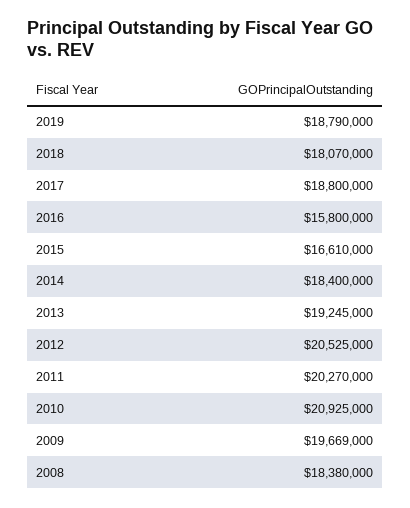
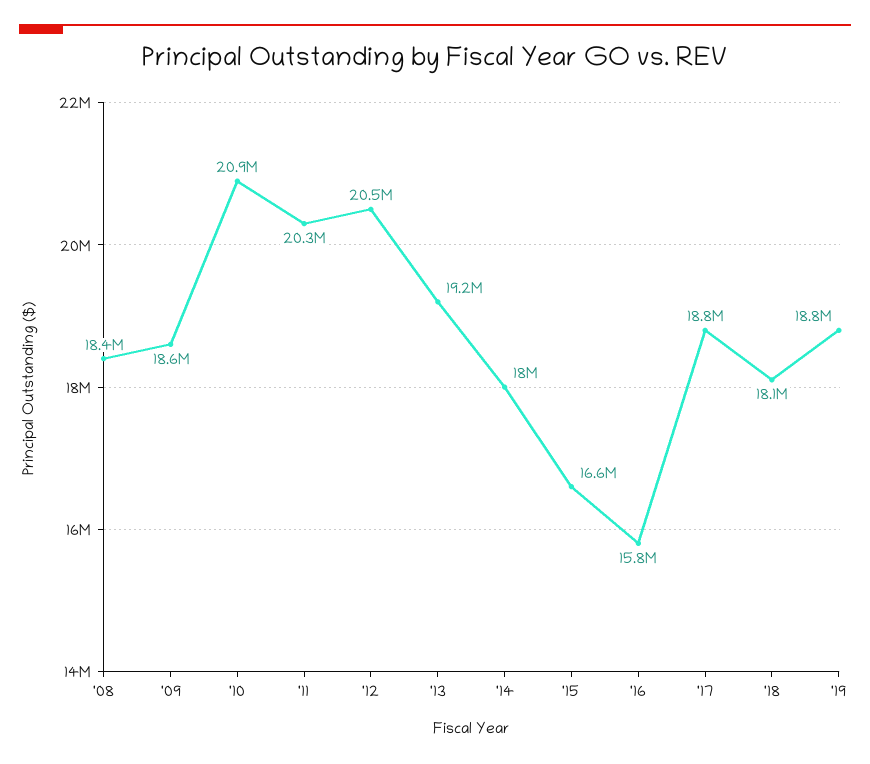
  {
    "2019": 18790000,
    "2018": 18070000,
    "2017": 18800000,
    "2016": 15800000,
    "2015": 16610000,
-   "2014": 18400000,
+   "2014": 18000000,
    "2013": 19245000,
    "2012": 20525000,
    "2011": 20270000,
    "2010": 20925000,
-   "2009": 19669000,
+   "2009": 18600000,
    "2008": 18380000
  }

